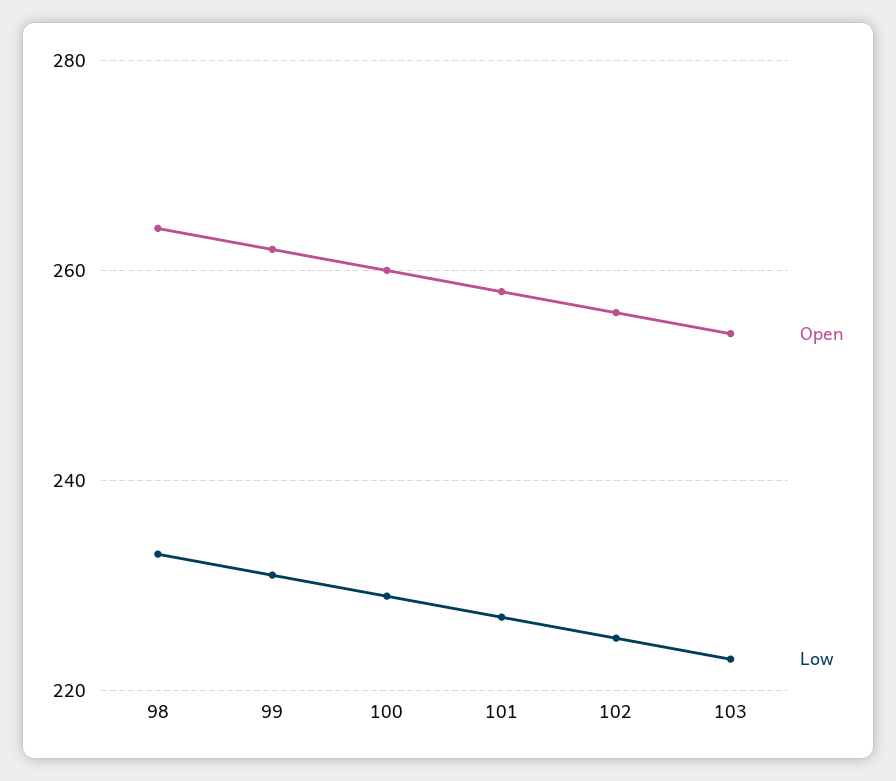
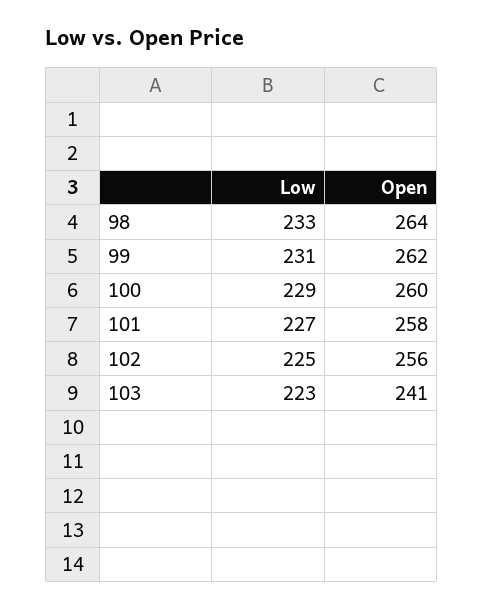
  {
    "Open": {
      "98": 264,
      "99": 262,
      "100": 260,
      "101": 258,
      "102": 256,
-     "103": 255
+     "103": 241
    },
    "Low": {
      "98": 233,
      "99": 231,
      "100": 229,
      "101": 227,
      "102": 225,
      "103": 223
    }
  }

